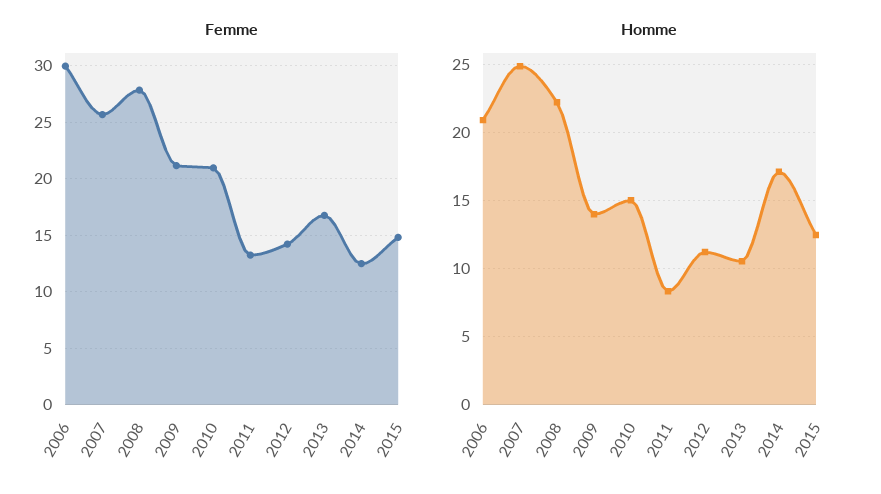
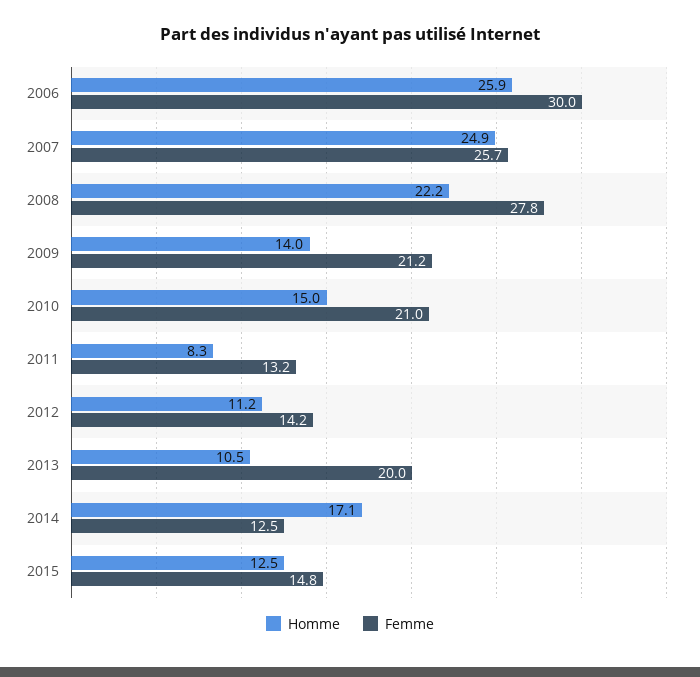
  {
    "Femme": {
      "2006": 30,
      "2007": 25.7,
      "2008": 27.8,
      "2009": 21.2,
      "2010": 21,
      "2011": 13.2,
      "2012": 14.2,
-     "2013": 17,
+     "2013": 20,
      "2014": 12.5,
      "2015": 14.8
    },
    "Homme": {
-     "2006": 21,
+     "2006": 25.9,
      "2007": 24.9,
      "2008": 22.2,
      "2009": 14,
      "2010": 15,
      "2011": 8.3,
      "2012": 11.2,
      "2013": 10.5,
      "2014": 17.1,
      "2015": 12.5
    }
  }

